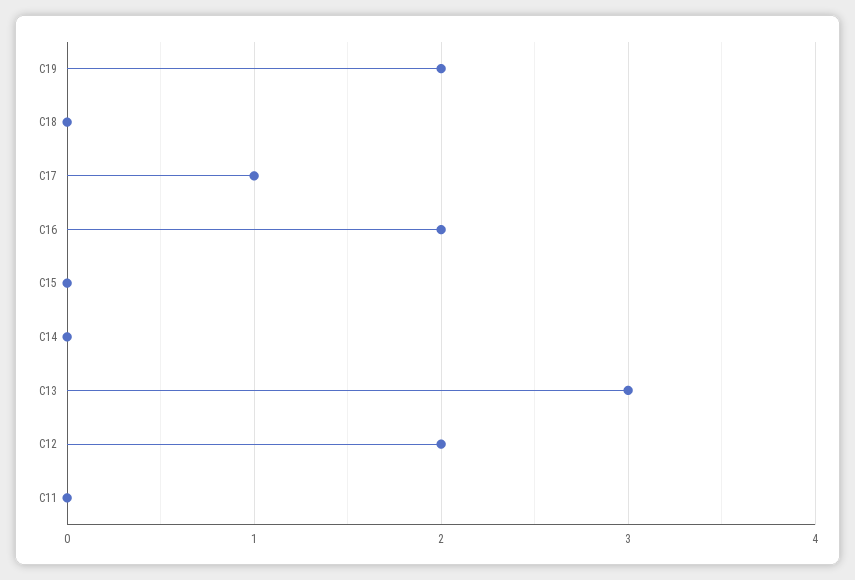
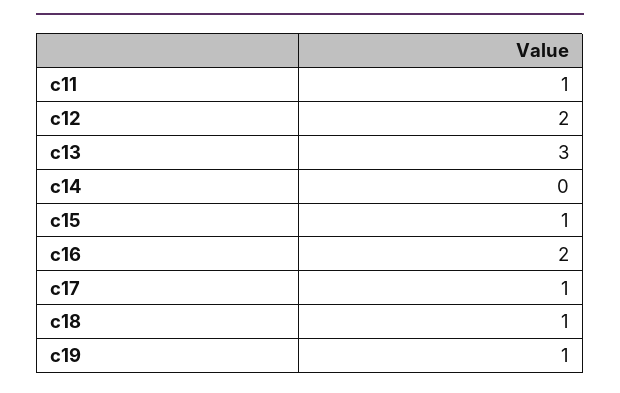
  {
-   "C19": 2,
+   "C19": 1,
-   "C18": 0,
+   "C18": 1,
    "C17": 1,
    "C16": 2,
-   "C15": 0,
+   "C15": 1,
    "C14": 0,
    "C13": 3,
    "C12": 2,
-   "C11": 0
+   "C11": 1
  }

